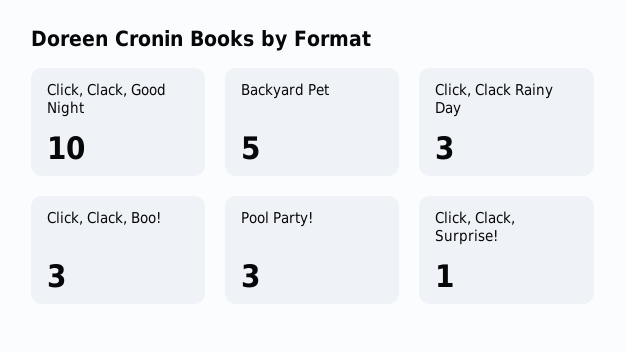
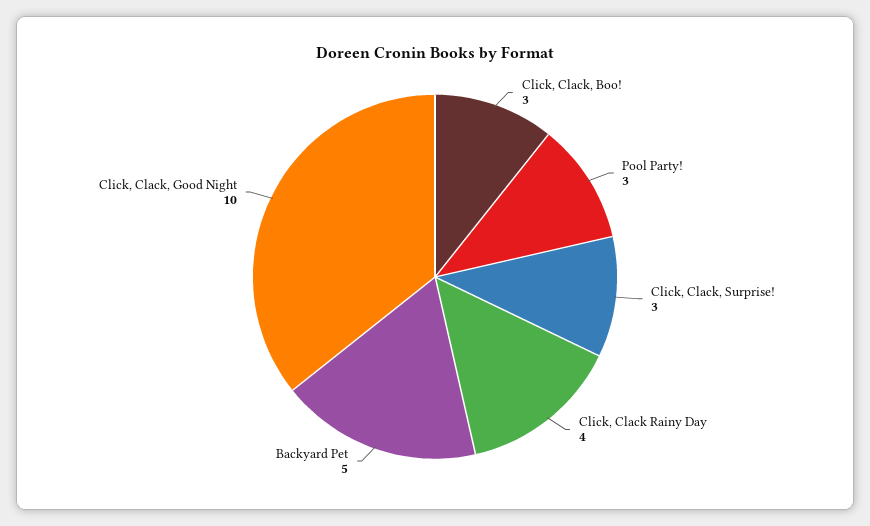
  {
    "Click, Clack, Good Night": 10,
    "Backyard Pet": 5,
-   "Click, Clack Rainy Day": 3,
+   "Click, Clack Rainy Day": 4,
    "Click, Clack, Boo!": 3,
    "Pool Party!": 3,
-   "Click, Clack, Surprise!": 1
+   "Click, Clack, Surprise!": 3
  }

